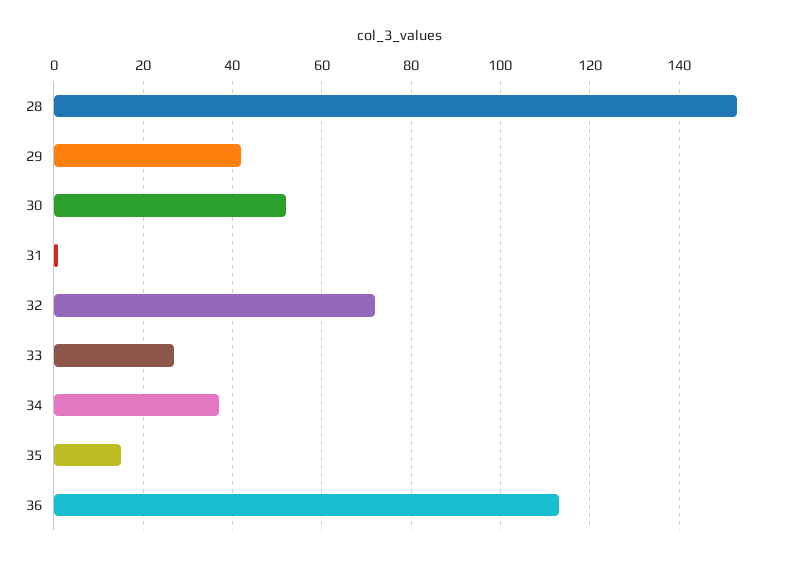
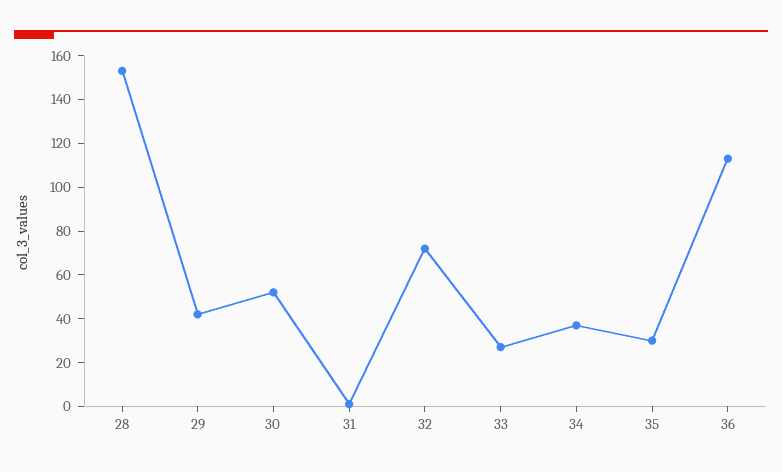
  {
    "28": 155,
    "29": 40,
    "30": 50,
    "31": 0,
    "32": 70,
    "33": 25,
    "34": 35,
-   "35": 15,
+   "35": 30,
    "36": 115
  }

